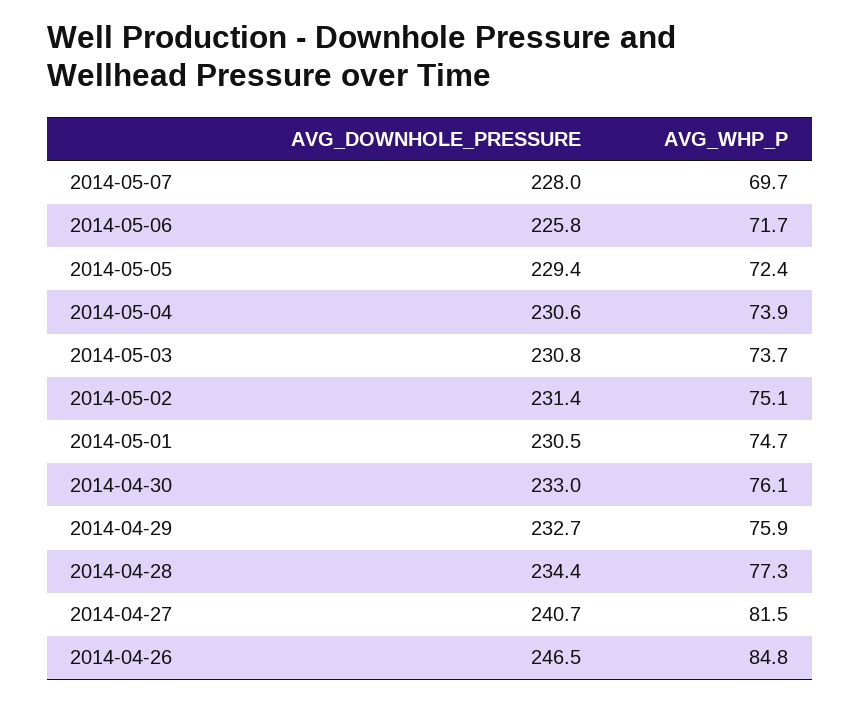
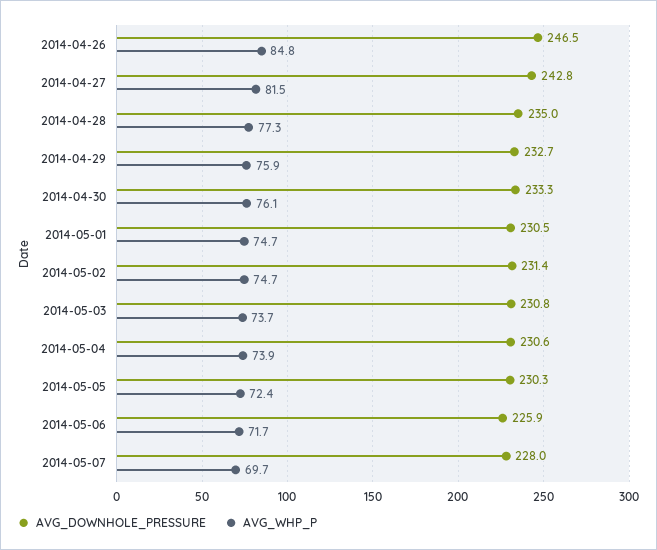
  {
    "AVG_DOWNHOLE_PRESSURE": {
      "2014-05-07": 228,
-     "2014-05-06": 225.8,
+     "2014-05-06": 225.9,
-     "2014-05-05": 229.4,
+     "2014-05-05": 230.3,
      "2014-05-04": 230.6,
      "2014-05-03": 230.8,
      "2014-05-02": 231.4,
      "2014-05-01": 230.5,
-     "2014-04-30": 233,
+     "2014-04-30": 233.3,
      "2014-04-29": 232.7,
-     "2014-04-28": 234.4,
+     "2014-04-28": 235,
-     "2014-04-27": 240.7,
+     "2014-04-27": 242.8,
      "2014-04-26": 246.5
    },
    "AVG_WHP_P": {
      "2014-05-07": 69.7,
      "2014-05-06": 71.7,
      "2014-05-05": 72.4,
      "2014-05-04": 73.9,
      "2014-05-03": 73.7,
-     "2014-05-02": 75.1,
+     "2014-05-02": 74.7,
      "2014-05-01": 74.7,
      "2014-04-30": 76.1,
      "2014-04-29": 75.9,
      "2014-04-28": 77.3,
      "2014-04-27": 81.5,
      "2014-04-26": 84.8
    }
  }

